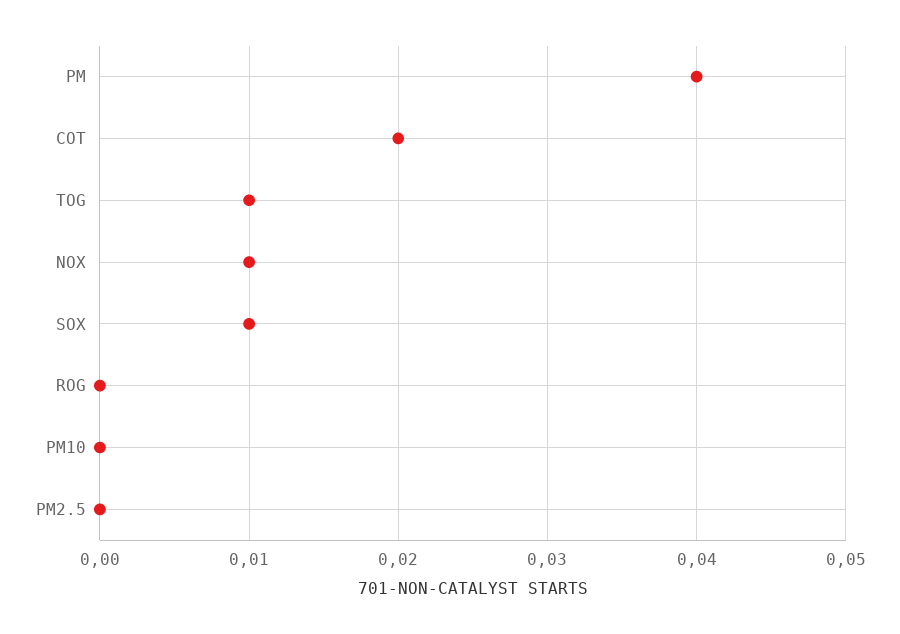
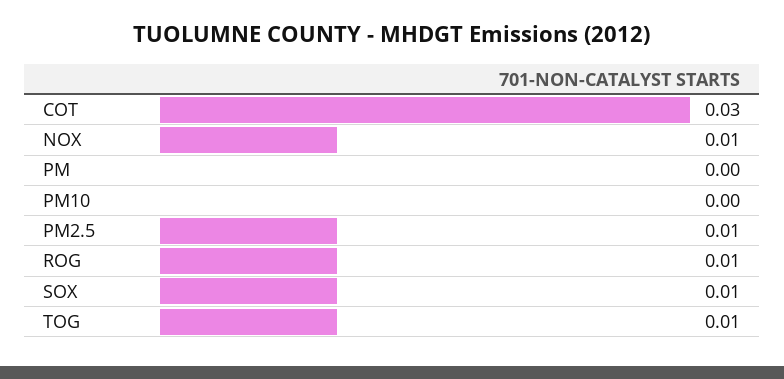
  {
-   "PM": 0.04,
+   "PM": 0,
-   "COT": 0.02,
+   "COT": 0.03,
    "TOG": 0.01,
    "NOX": 0.01,
    "SOX": 0.01,
-   "ROG": 0,
+   "ROG": 0.01,
    "PM10": 0,
-   "PM2.5": 0
+   "PM2.5": 0.01
  }

